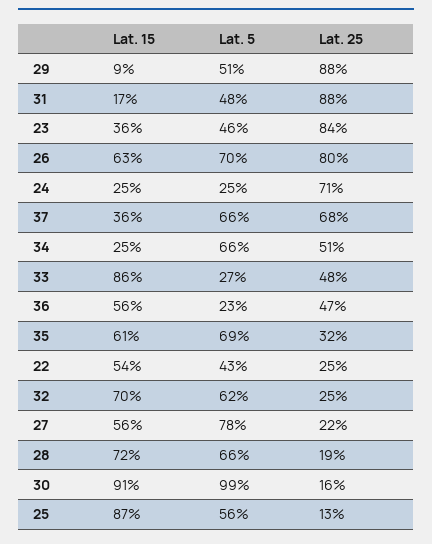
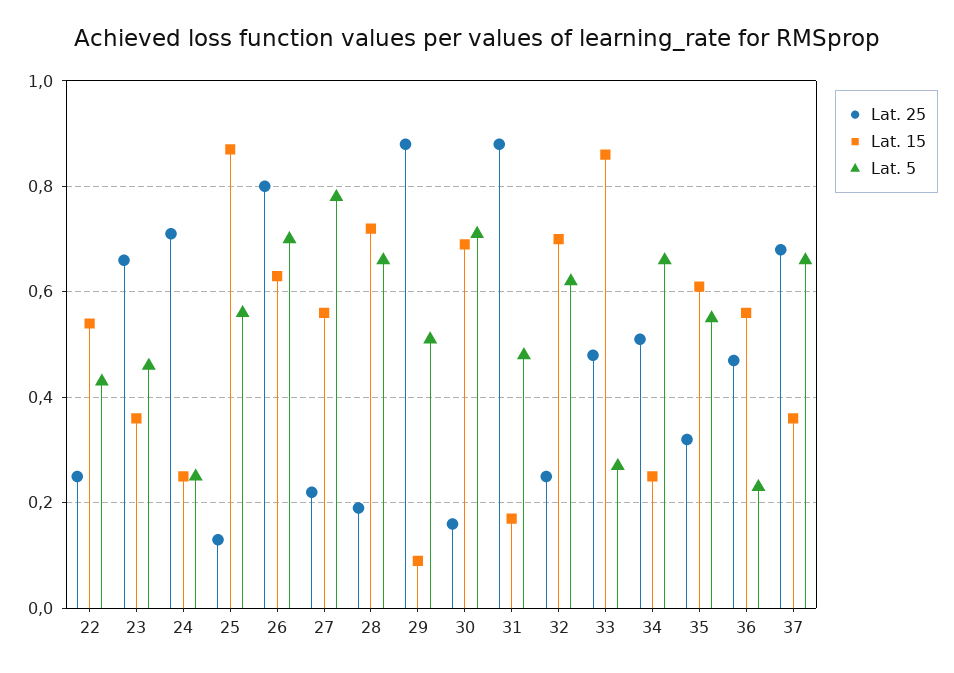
  {
    "Lat. 15": {
      "29": 0.09,
      "31": 0.17,
      "23": 0.36,
      "26": 0.63,
      "24": 0.25,
      "37": 0.36,
      "34": 0.25,
      "33": 0.86,
      "36": 0.56,
      "35": 0.61,
      "22": 0.54,
      "32": 0.7,
      "27": 0.56,
      "28": 0.72,
-     "30": 0.91,
+     "30": 0.7,
      "25": 0.87
    },
    "Lat. 5": {
      "29": 0.51,
      "31": 0.48,
      "23": 0.46,
      "26": 0.7,
      "24": 0.25,
      "37": 0.66,
      "34": 0.66,
      "33": 0.27,
      "36": 0.23,
-     "35": 0.69,
+     "35": 0.55,
      "22": 0.43,
      "32": 0.62,
      "27": 0.78,
      "28": 0.66,
-     "30": 0.99,
+     "30": 0.7,
      "25": 0.56
    },
    "Lat. 25": {
      "29": 0.88,
      "31": 0.88,
-     "23": 0.84,
+     "23": 0.65,
      "26": 0.8,
      "24": 0.71,
      "37": 0.68,
      "34": 0.51,
      "33": 0.48,
      "36": 0.47,
      "35": 0.32,
      "22": 0.25,
      "32": 0.25,
      "27": 0.22,
      "28": 0.19,
      "30": 0.16,
      "25": 0.13
    }
  }

